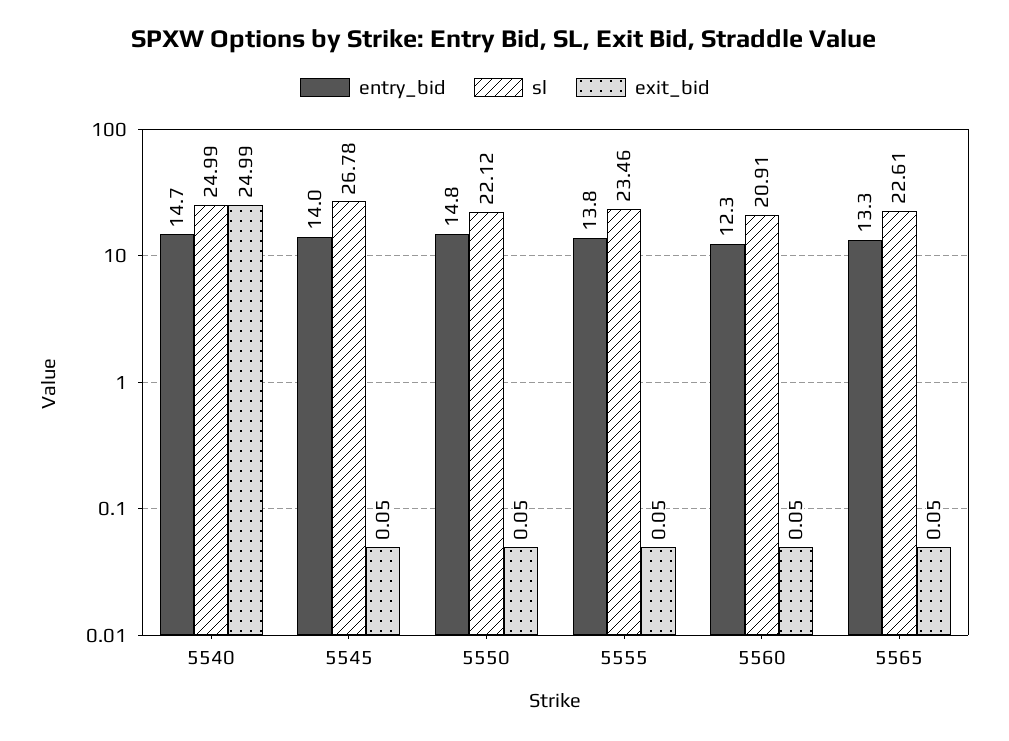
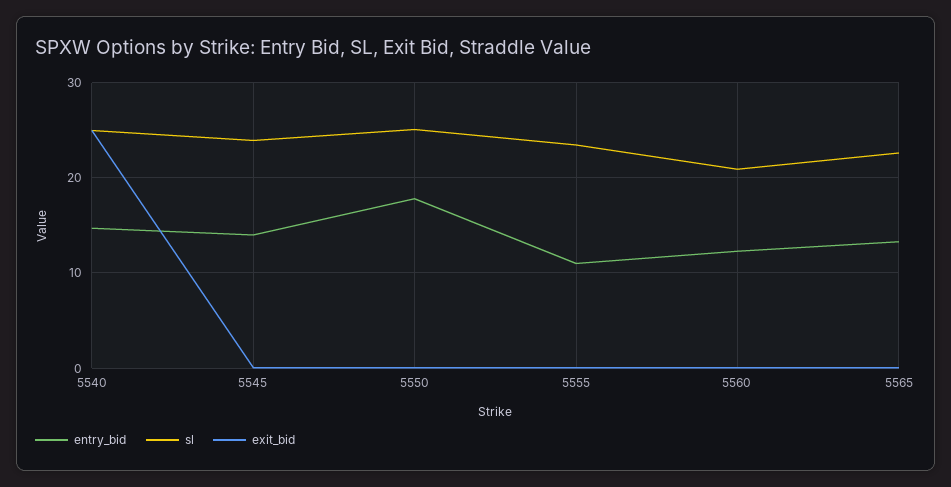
  {
    "entry_bid": {
      "5540": 14.7,
      "5545": 14,
-     "5550": 14.8,
+     "5550": 18,
-     "5555": 13.8,
+     "5555": 11,
      "5560": 12.3,
      "5565": 13.3
    },
    "sl": {
      "5540": 24.99,
-     "5545": 26.78,
+     "5545": 24,
-     "5550": 22.12,
+     "5550": 25,
      "5555": 23.46,
      "5560": 20.91,
      "5565": 22.61
    },
    "exit_bid": {
      "5540": 24.99,
      "5545": 0.05,
      "5550": 0.05,
      "5555": 0.05,
      "5560": 0.05,
      "5565": 0.05
    }
  }

